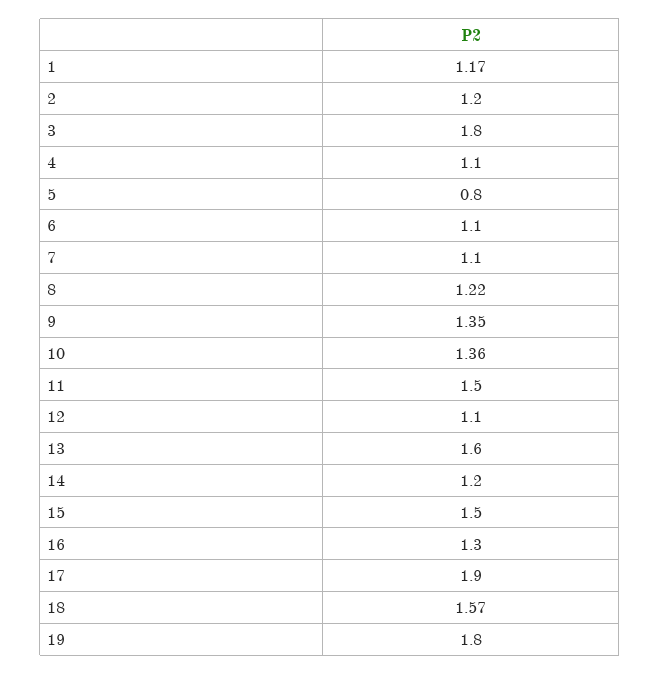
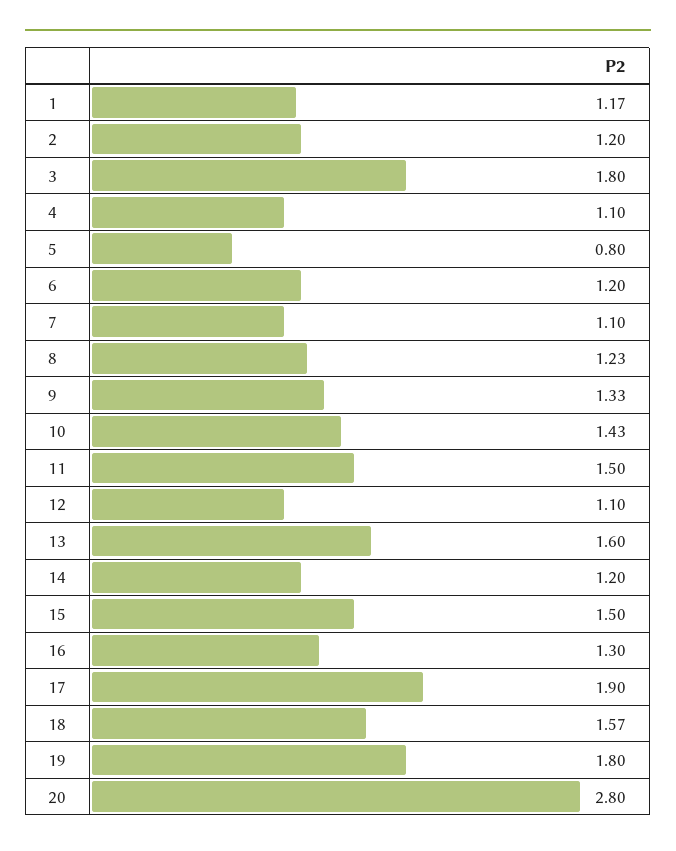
  {
    "1": 1.17,
    "2": 1.2,
    "3": 1.8,
    "4": 1.1,
    "5": 0.8,
-   "6": 1.1,
+   "6": 1.2,
    "7": 1.1,
-   "8": 1.22,
+   "8": 1.23,
-   "9": 1.35,
+   "9": 1.33,
-   "10": 1.36,
+   "10": 1.43,
    "11": 1.5,
    "12": 1.1,
    "13": 1.6,
    "14": 1.2,
    "15": 1.5,
    "16": 1.3,
    "17": 1.9,
    "18": 1.57,
-   "19": 1.8
+   "19": 1.8,
+   "20": 2.8
  }

